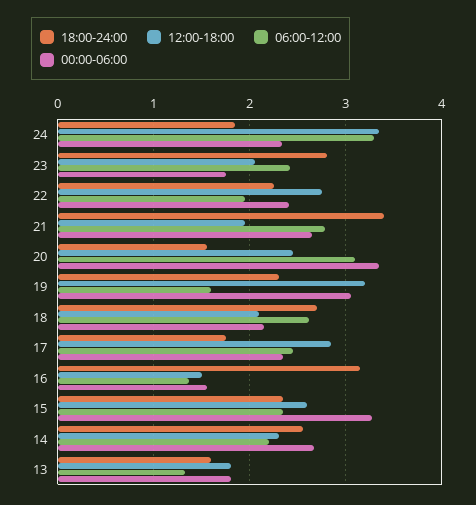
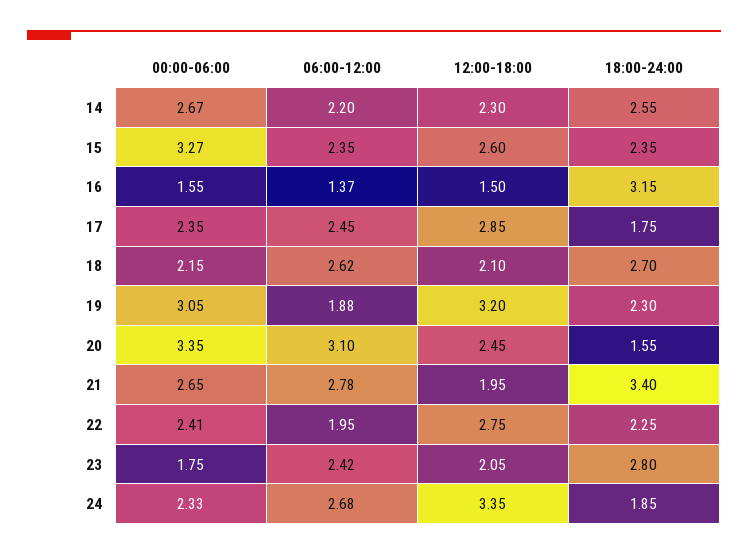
  {
    "18:00-24:00": {
      "24": 1.85,
      "23": 2.8,
      "22": 2.25,
      "21": 3.4,
      "20": 1.55,
      "19": 2.3,
      "18": 2.7,
      "17": 1.75,
      "16": 3.15,
      "15": 2.35,
-     "14": 2.55,
+     "14": 2.55
-     "13": 1.6
    },
    "12:00-18:00": {
      "24": 3.35,
      "23": 2.05,
      "22": 2.75,
      "21": 1.95,
      "20": 2.45,
      "19": 3.2,
      "18": 2.1,
      "17": 2.85,
      "16": 1.5,
      "15": 2.6,
-     "14": 2.3,
+     "14": 2.3
-     "13": 1.8
    },
    "06:00-12:00": {
-     "24": 3.3,
+     "24": 2.68,
      "23": 2.42,
      "22": 1.95,
      "21": 2.78,
      "20": 3.1,
-     "19": 1.6,
+     "19": 1.88,
      "18": 2.62,
      "17": 2.45,
      "16": 1.37,
      "15": 2.35,
-     "14": 2.2,
+     "14": 2.2
-     "13": 1.3
    },
    "00:00-06:00": {
      "24": 2.33,
      "23": 1.75,
      "22": 2.41,
      "21": 2.65,
      "20": 3.35,
      "19": 3.05,
      "18": 2.15,
      "17": 2.35,
      "16": 1.55,
      "15": 3.27,
-     "14": 2.67,
+     "14": 2.67
-     "13": 1.8
    }
  }

